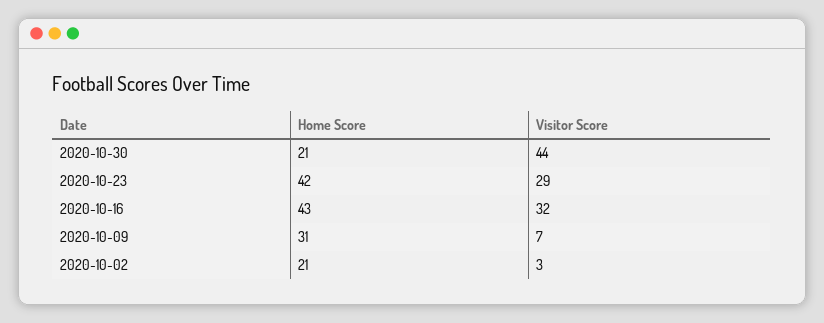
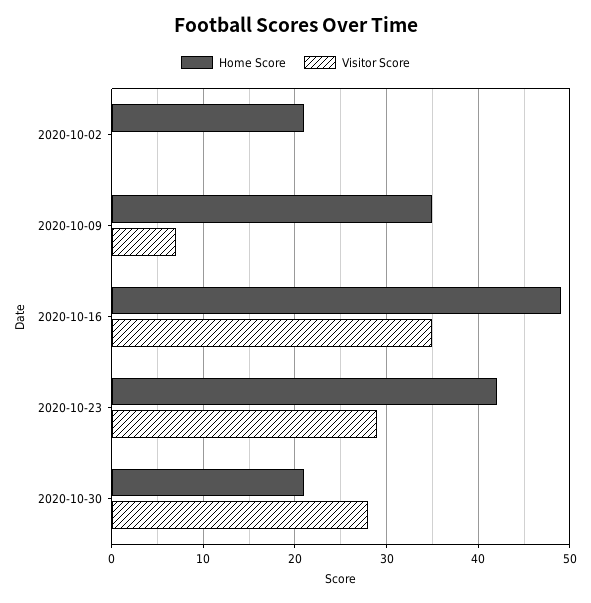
  {
    "Home Score": {
      "2020-10-30": 21,
      "2020-10-23": 42,
-     "2020-10-16": 43,
+     "2020-10-16": 49,
-     "2020-10-09": 31,
+     "2020-10-09": 35,
      "2020-10-02": 21
    },
    "Visitor Score": {
-     "2020-10-30": 44,
+     "2020-10-30": 28,
      "2020-10-23": 29,
-     "2020-10-16": 32,
+     "2020-10-16": 35,
      "2020-10-09": 7,
-     "2020-10-02": 3
+     "2020-10-02": 0
    }
  }

